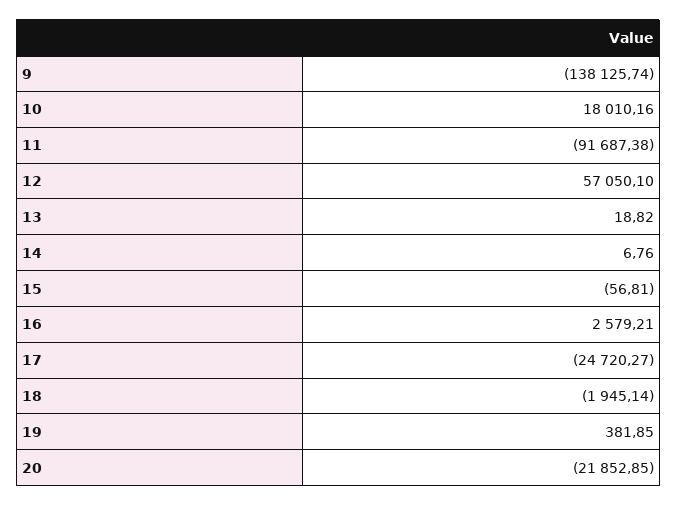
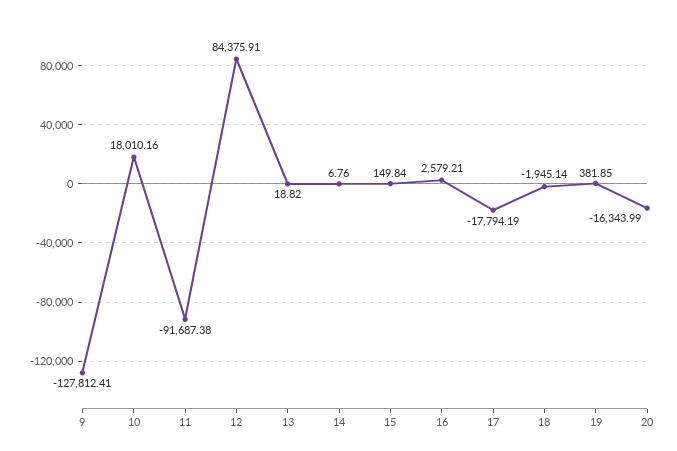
  {
-   "9": -138125.74,
+   "9": -127812.41,
    "10": 18010.16,
    "11": -91687.38,
-   "12": 57050.1,
+   "12": 84375.91,
    "13": 18.82,
    "14": 6.76,
-   "15": -56.81,
+   "15": 149.84,
    "16": 2579.21,
-   "17": -24720.27,
+   "17": -17794.19,
    "18": -1945.14,
    "19": 381.85,
-   "20": -21852.85
+   "20": -16343.99
  }

